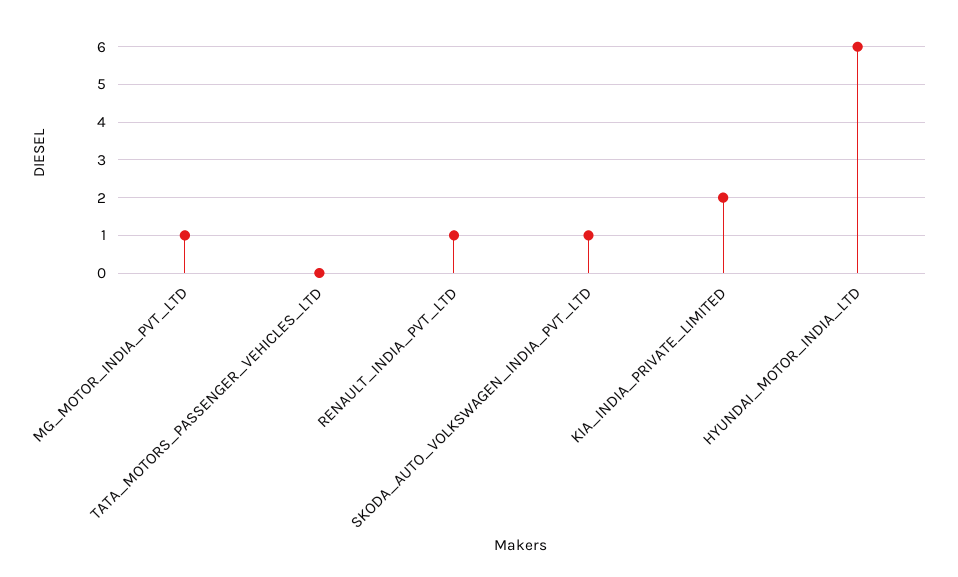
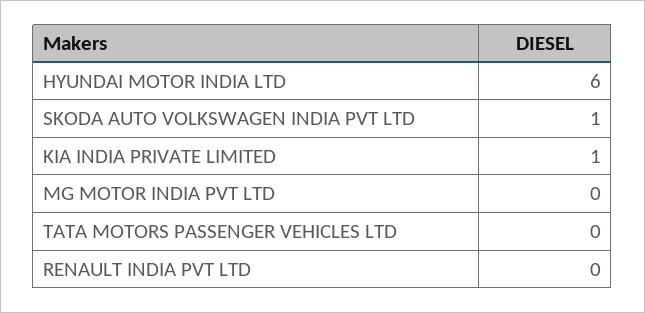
  {
-   "MG_MOTOR_INDIA_PVT_LTD": 1,
+   "MG_MOTOR_INDIA_PVT_LTD": 0,
    "TATA_MOTORS_PASSENGER_VEHICLES_LTD": 0,
-   "RENAULT_INDIA_PVT_LTD": 1,
+   "RENAULT_INDIA_PVT_LTD": 0,
    "SKODA_AUTO_VOLKSWAGEN_INDIA_PVT_LTD": 1,
-   "KIA_INDIA_PRIVATE_LIMITED": 2,
+   "KIA_INDIA_PRIVATE_LIMITED": 1,
    "HYUNDAI_MOTOR_INDIA_LTD": 6
  }

